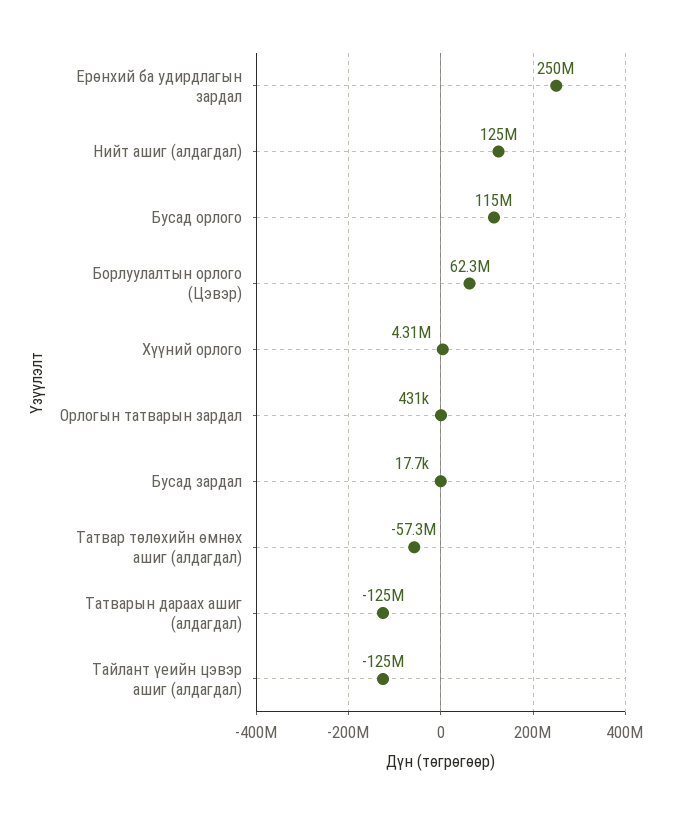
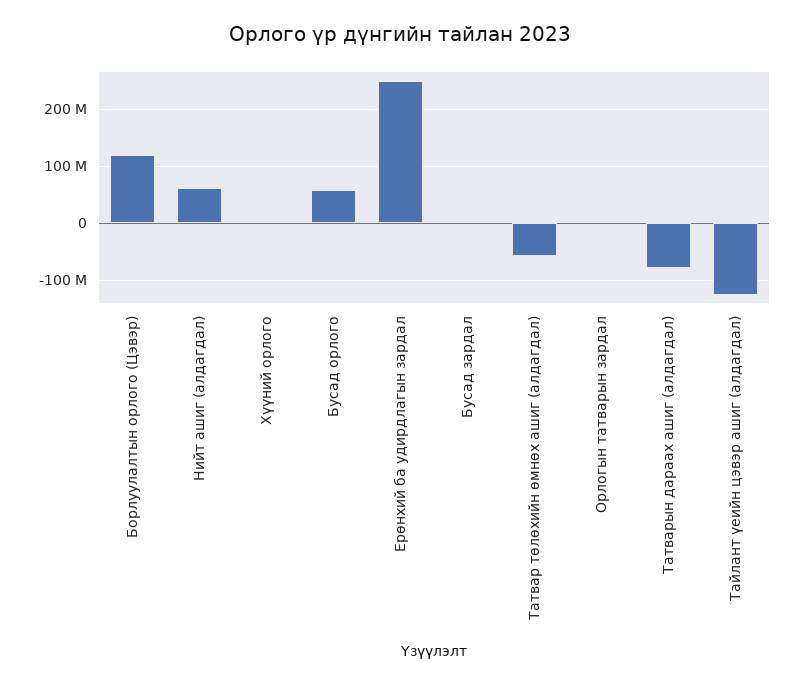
  {
    "Ерөнхий ба удирдлагын зардал": 250000000,
-   "Нийт ашиг (алдагдал)": 125000000,
+   "Нийт ашиг (алдагдал)": 60000000,
-   "Бусад орлого": 115000000,
+   "Бусад орлого": 60000000,
-   "Борлуулалтын орлого (Цэвэр)": 62300000,
+   "Борлуулалтын орлого (Цэвэр)": 120000000,
    "Хүүний орлого": 4310000,
    "Орлогын татварын зардал": 431000,
    "Бусад зардал": 17700,
    "Татвар төлөхийн өмнөх ашиг (алдагдал)": -57300000,
-   "Татварын дараах ашиг (алдагдал)": -125000000,
+   "Татварын дараах ашиг (алдагдал)": -80000000,
    "Тайлант үеийн цэвэр ашиг (алдагдал)": -125000000
  }

